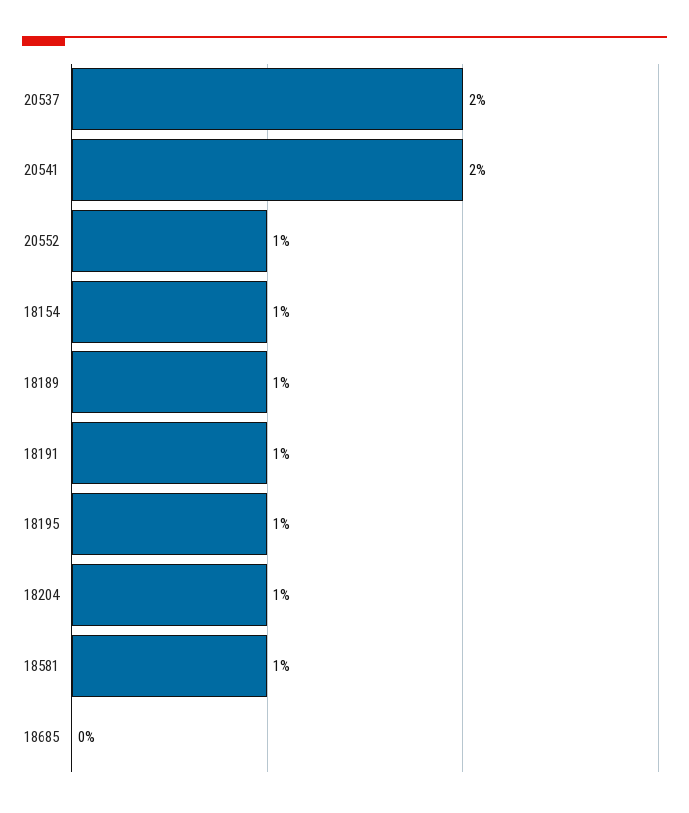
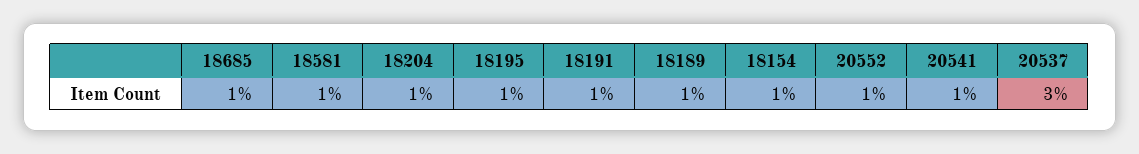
  {
-   "20537": 2,
+   "20537": 3,
-   "20541": 2,
+   "20541": 1,
    "20552": 1,
    "18154": 1,
    "18189": 1,
    "18191": 1,
    "18195": 1,
    "18204": 1,
    "18581": 1,
-   "18685": 0
+   "18685": 1
  }

